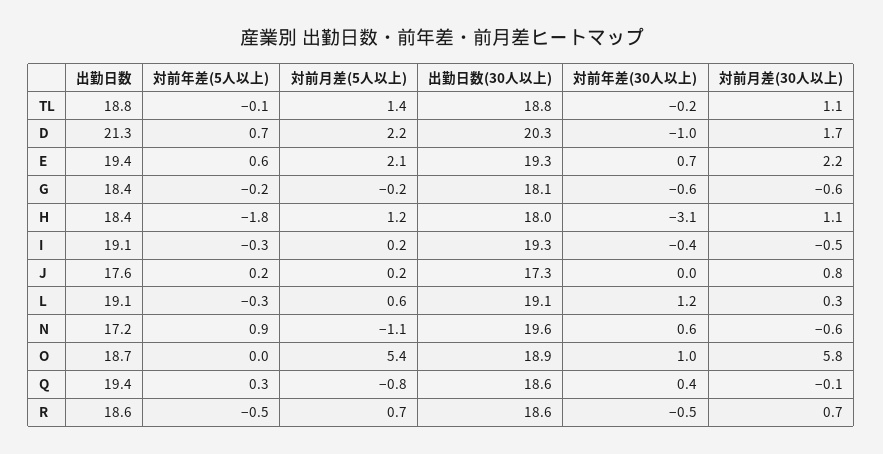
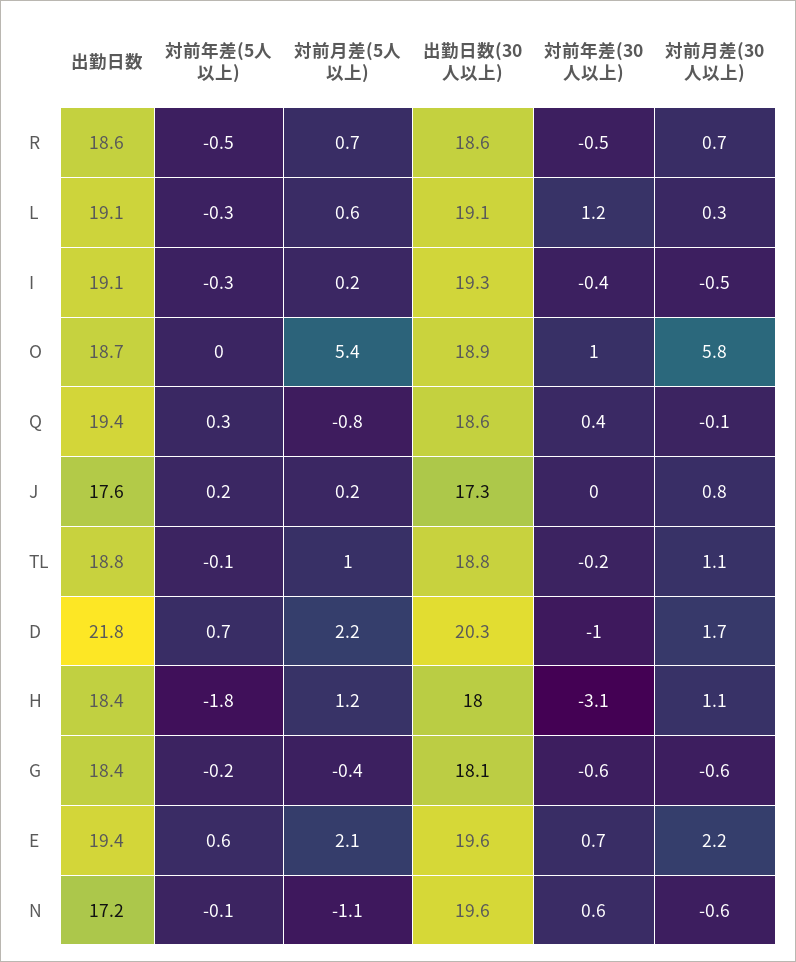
  {
    "出勤日数": {
      "TL": 18.8,
-     "D": 21.3,
+     "D": 21.8,
      "E": 19.4,
      "G": 18.4,
      "H": 18.4,
      "I": 19.1,
      "J": 17.6,
      "L": 19.1,
      "N": 17.2,
      "O": 18.7,
      "Q": 19.4,
      "R": 18.6
    },
    "対前年差(5人以上)": {
      "TL": -0.1,
      "D": 0.7,
      "E": 0.6,
      "G": -0.2,
      "H": -1.8,
      "I": -0.3,
      "J": 0.2,
      "L": -0.3,
-     "N": 0.9,
+     "N": -0.1,
      "O": 0,
      "Q": 0.3,
      "R": -0.5
    },
    "対前月差(5人以上)": {
-     "TL": 1.4,
+     "TL": 1,
      "D": 2.2,
      "E": 2.1,
-     "G": -0.2,
+     "G": -0.4,
      "H": 1.2,
      "I": 0.2,
      "J": 0.2,
      "L": 0.6,
      "N": -1.1,
      "O": 5.4,
      "Q": -0.8,
      "R": 0.7
    },
    "出勤日数(30人以上)": {
      "TL": 18.8,
      "D": 20.3,
-     "E": 19.3,
+     "E": 19.6,
      "G": 18.1,
      "H": 18,
      "I": 19.3,
      "J": 17.3,
      "L": 19.1,
      "N": 19.6,
      "O": 18.9,
      "Q": 18.6,
      "R": 18.6
    },
    "対前年差(30人以上)": {
      "TL": -0.2,
      "D": -1,
      "E": 0.7,
      "G": -0.6,
      "H": -3.1,
      "I": -0.4,
      "J": 0,
      "L": 1.2,
      "N": 0.6,
      "O": 1,
      "Q": 0.4,
      "R": -0.5
    },
    "対前月差(30人以上)": {
      "TL": 1.1,
      "D": 1.7,
      "E": 2.2,
      "G": -0.6,
      "H": 1.1,
      "I": -0.5,
      "J": 0.8,
      "L": 0.3,
      "N": -0.6,
      "O": 5.8,
      "Q": -0.1,
      "R": 0.7
    }
  }

